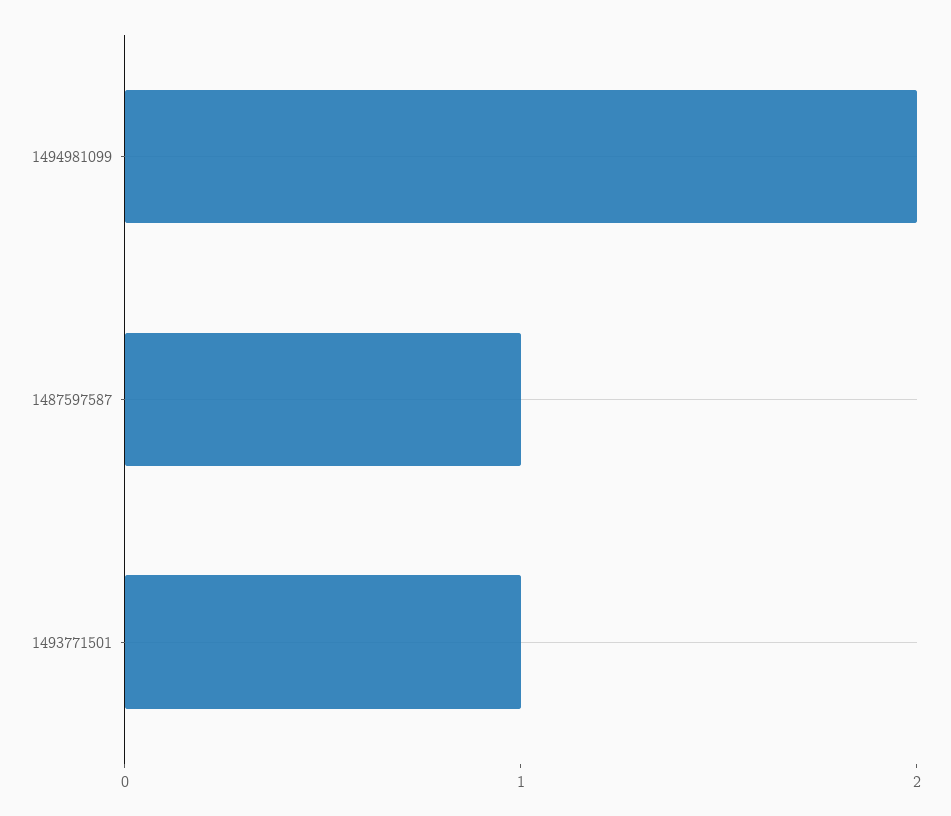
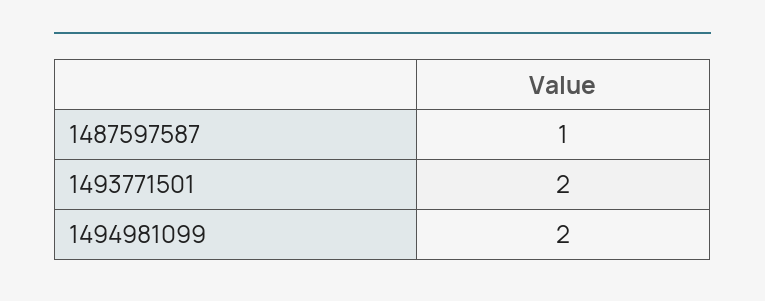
  {
    "1494981099": 2,
    "1487597587": 1,
-   "1493771501": 1
+   "1493771501": 2
  }

